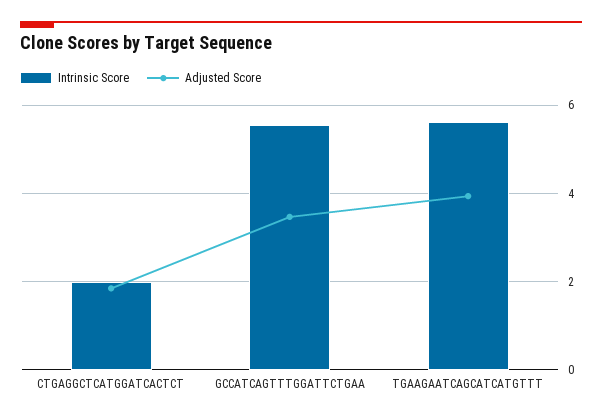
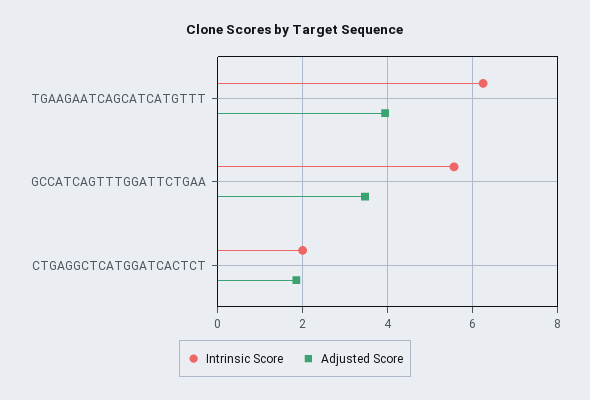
  {
    "Intrinsic Score": {
      "CTGAGGCTCATGGATCACTCT": 2,
      "GCCATCAGTTTGGATTCTGAA": 5.6,
-     "TGAAGAATCAGCATCATGTTT": 5.6
+     "TGAAGAATCAGCATCATGTTT": 6.2
    },
    "Adjusted Score": {
      "CTGAGGCTCATGGATCACTCT": 1.8,
      "GCCATCAGTTTGGATTCTGAA": 3.4,
      "TGAAGAATCAGCATCATGTTT": 4
    }
  }

